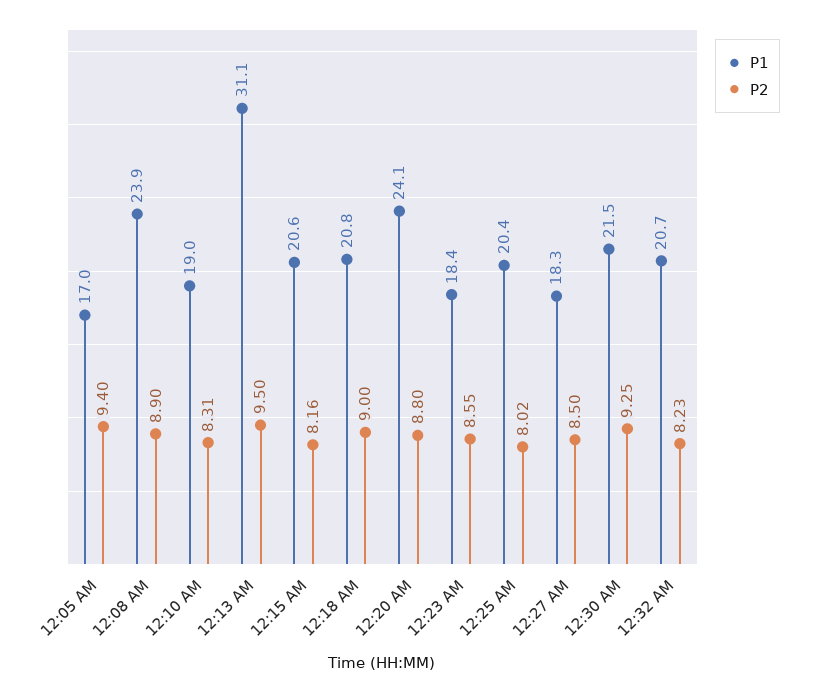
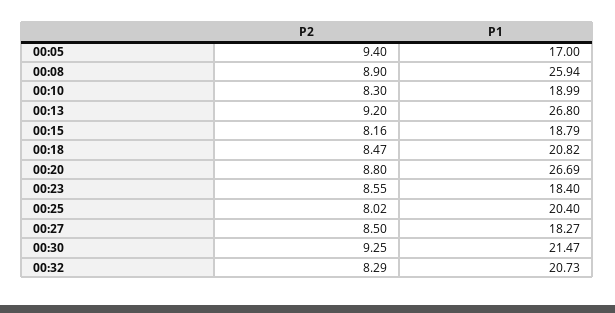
  {
    "P1": {
      "12:05 AM": 17,
-     "12:08 AM": 23.9,
+     "12:08 AM": 25.94,
      "12:10 AM": 18.99,
-     "12:13 AM": 31.1,
+     "12:13 AM": 26.8,
-     "12:15 AM": 20.6,
+     "12:15 AM": 18.79,
      "12:18 AM": 20.82,
-     "12:20 AM": 24.1,
+     "12:20 AM": 26.69,
      "12:23 AM": 18.4,
      "12:25 AM": 20.4,
      "12:27 AM": 18.27,
      "12:30 AM": 21.47,
      "12:32 AM": 20.73
    },
    "P2": {
      "12:05 AM": 9.4,
      "12:08 AM": 8.9,
-     "12:10 AM": 8.31,
+     "12:10 AM": 8.3,
-     "12:13 AM": 9.5,
+     "12:13 AM": 9.2,
      "12:15 AM": 8.16,
-     "12:18 AM": 9,
+     "12:18 AM": 8.47,
      "12:20 AM": 8.8,
      "12:23 AM": 8.55,
      "12:25 AM": 8.02,
      "12:27 AM": 8.5,
      "12:30 AM": 9.25,
-     "12:32 AM": 8.23
+     "12:32 AM": 8.29
    }
  }

